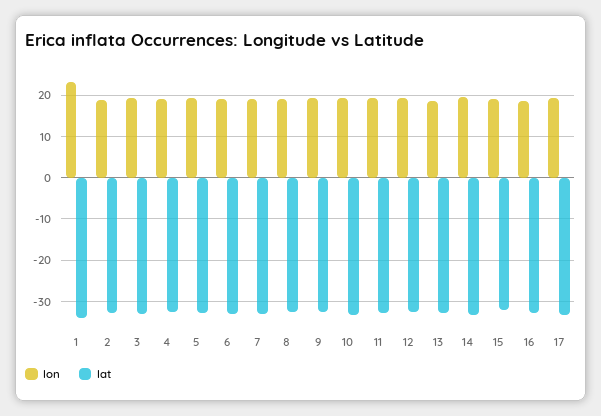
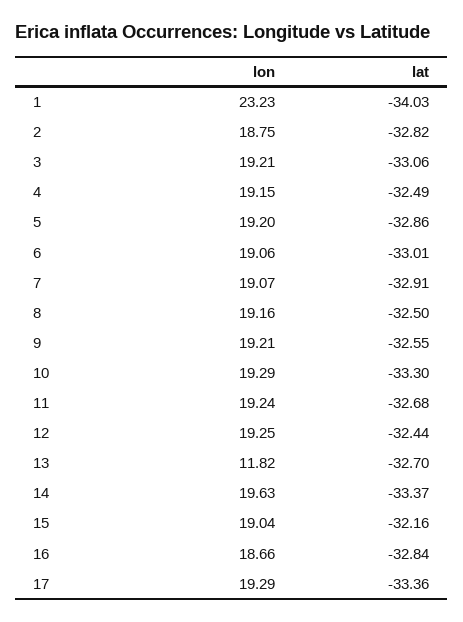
  {
    "lon": {
      "1": 23.23,
      "2": 18.75,
      "3": 19.21,
      "4": 19.15,
      "5": 19.2,
      "6": 19.06,
      "7": 19.07,
      "8": 19.16,
      "9": 19.21,
      "10": 19.29,
      "11": 19.24,
      "12": 19.25,
-     "13": 18,
+     "13": 11.82,
      "14": 19.63,
      "15": 19.04,
      "16": 18.66,
      "17": 19.29
    },
    "lat": {
      "1": -34.03,
      "2": -32.82,
      "3": -33.06,
      "4": -32.49,
      "5": -32.86,
      "6": -33.01,
      "7": -32.91,
      "8": -32.5,
      "9": -32.55,
      "10": -33.3,
      "11": -32.68,
      "12": -32.44,
      "13": -32.7,
      "14": -33.37,
      "15": -32.16,
      "16": -32.84,
      "17": -33.36
    }
  }

